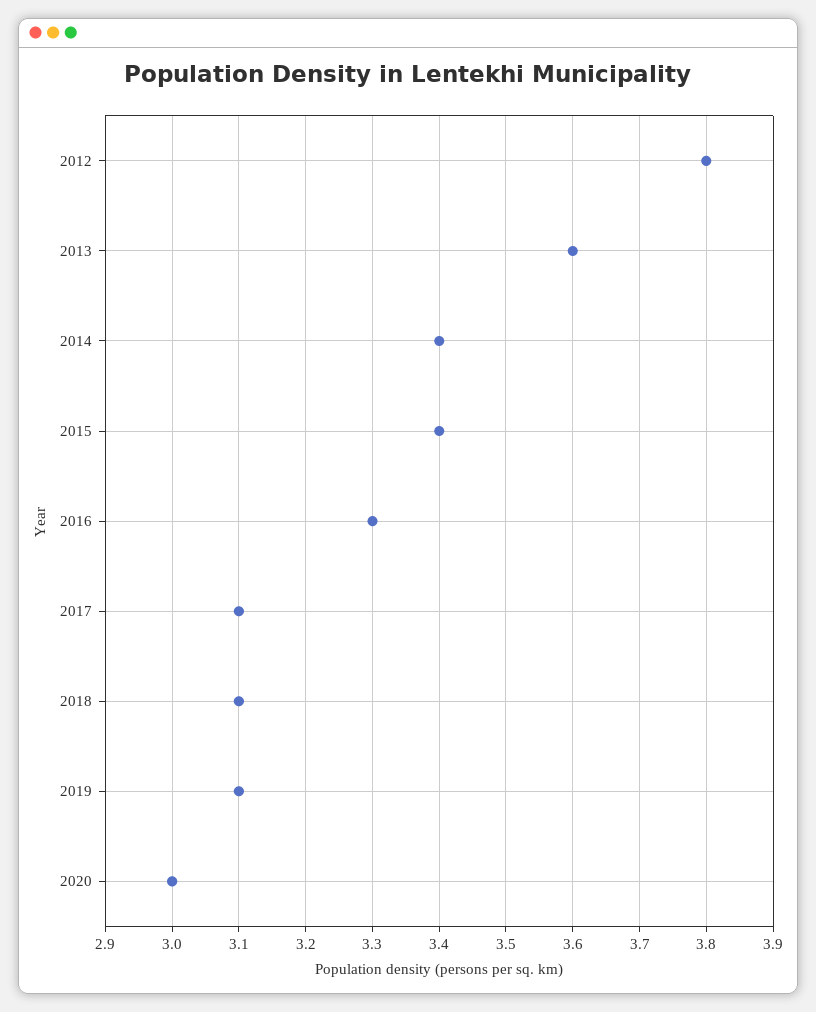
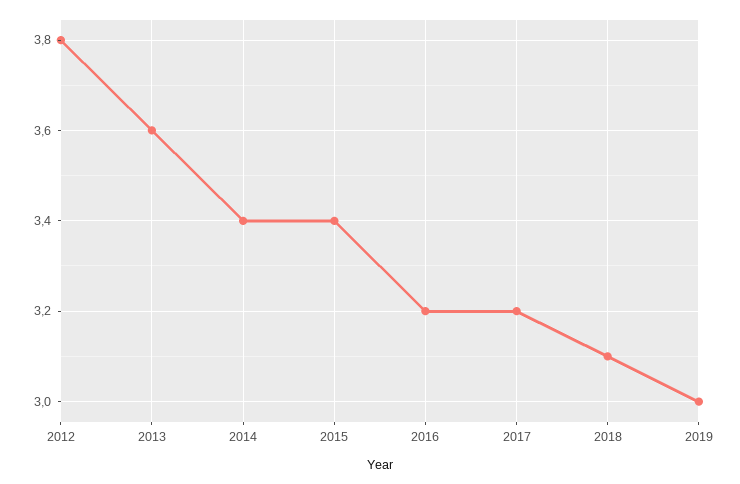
  {
    "2012": 3.8,
    "2013": 3.6,
    "2014": 3.4,
    "2015": 3.4,
-   "2016": 3.3,
+   "2016": 3.2,
-   "2017": 3.1,
+   "2017": 3.2,
    "2018": 3.1,
-   "2019": 3.1,
+   "2019": 3
-   "2020": 3
  }

